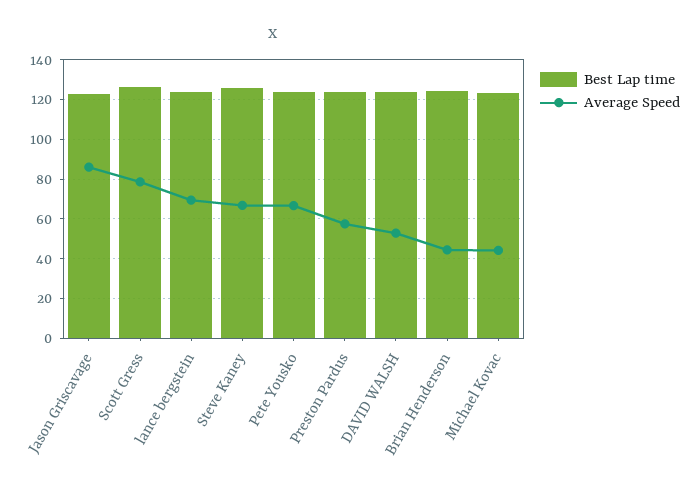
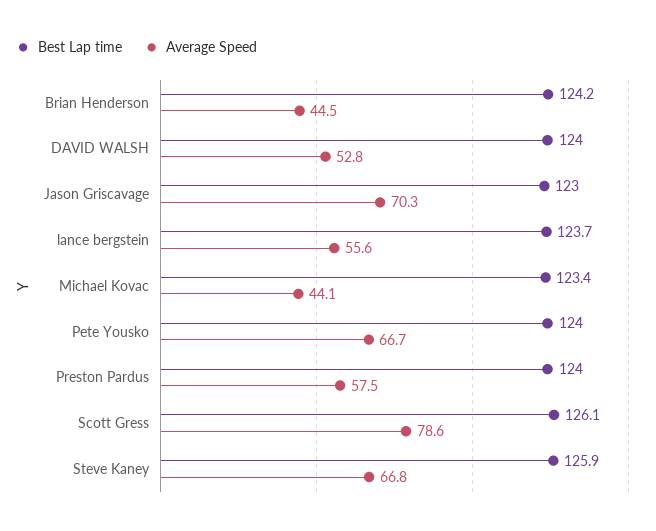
  {
    "Best Lap time": {
      "Jason Griscavage": 123,
      "Scott Gress": 126.1,
      "lance bergstein": 123.7,
      "Steve Kaney": 125.9,
      "Pete Yousko": 124,
      "Preston Pardus": 124,
      "DAVID WALSH": 124,
      "Brian Henderson": 124.2,
      "Michael Kovac": 123.4
    },
    "Average Speed": {
-     "Jason Griscavage": 85,
+     "Jason Griscavage": 70.3,
      "Scott Gress": 78.6,
-     "lance bergstein": 70,
+     "lance bergstein": 55.6,
      "Steve Kaney": 66.8,
      "Pete Yousko": 66.7,
      "Preston Pardus": 57.5,
      "DAVID WALSH": 52.8,
      "Brian Henderson": 44.5,
      "Michael Kovac": 44.1
    }
  }

